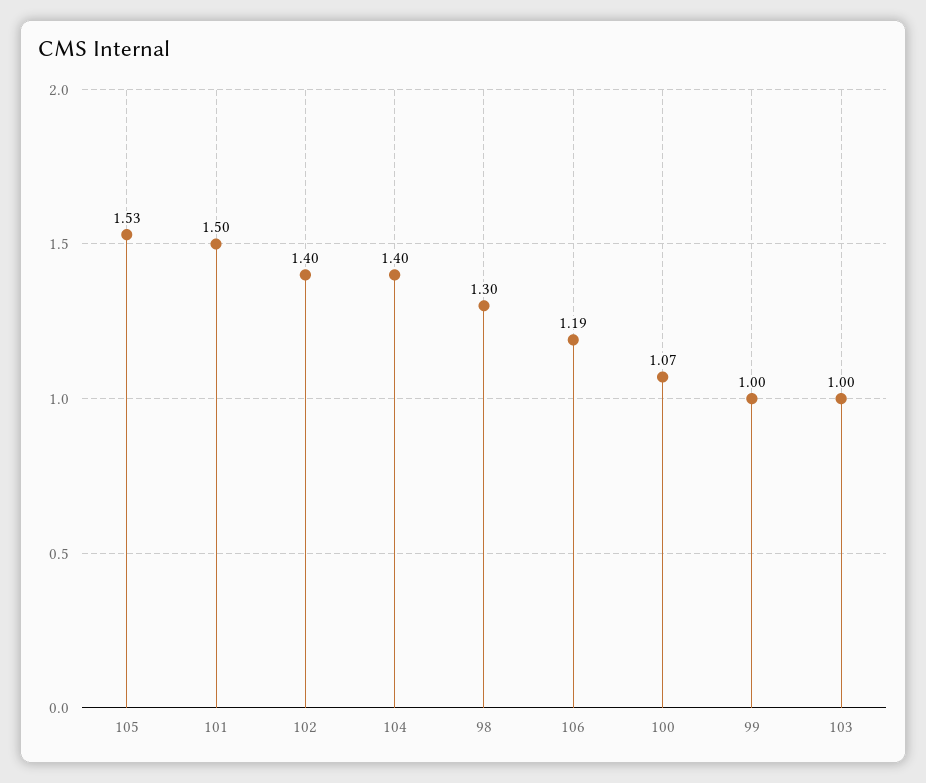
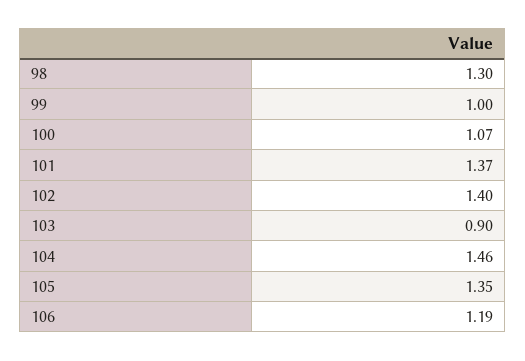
  {
-   "105": 1.53,
+   "105": 1.35,
-   "101": 1.5,
+   "101": 1.37,
    "102": 1.4,
-   "104": 1.4,
+   "104": 1.46,
    "98": 1.3,
    "106": 1.19,
    "100": 1.07,
    "99": 1,
-   "103": 1
+   "103": 0.9
  }

